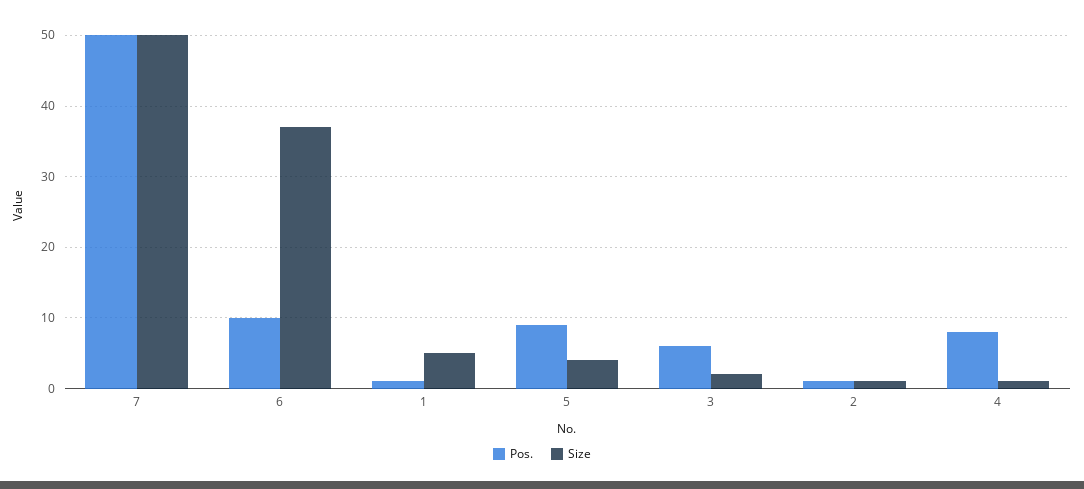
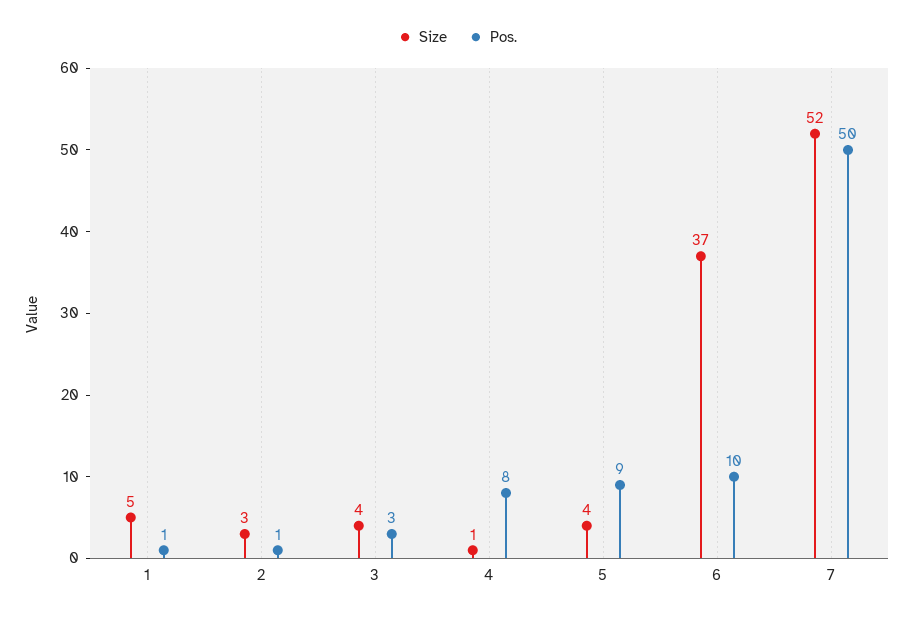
  {
    "Pos.": {
      "7": 50,
      "6": 10,
      "1": 1,
      "5": 9,
-     "3": 6,
+     "3": 3,
      "2": 1,
      "4": 8
    },
    "Size": {
-     "7": 50,
+     "7": 52,
      "6": 37,
      "1": 5,
      "5": 4,
-     "3": 2,
+     "3": 4,
-     "2": 1,
+     "2": 3,
      "4": 1
    }
  }

